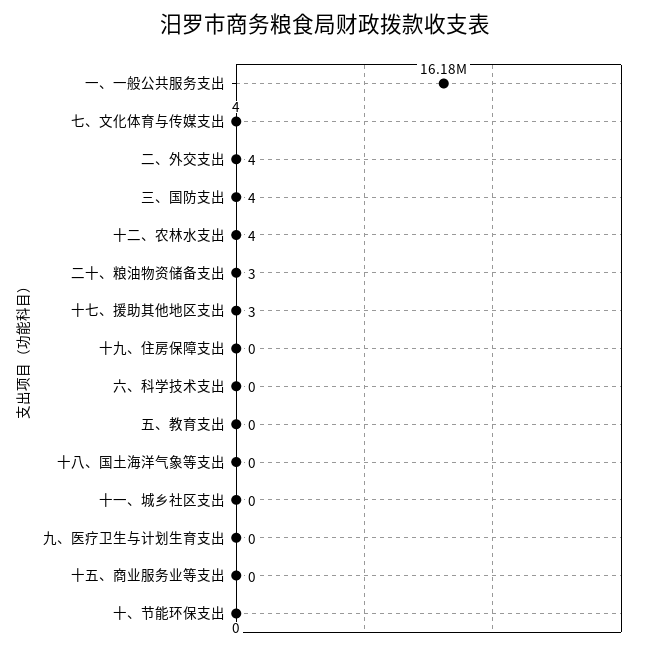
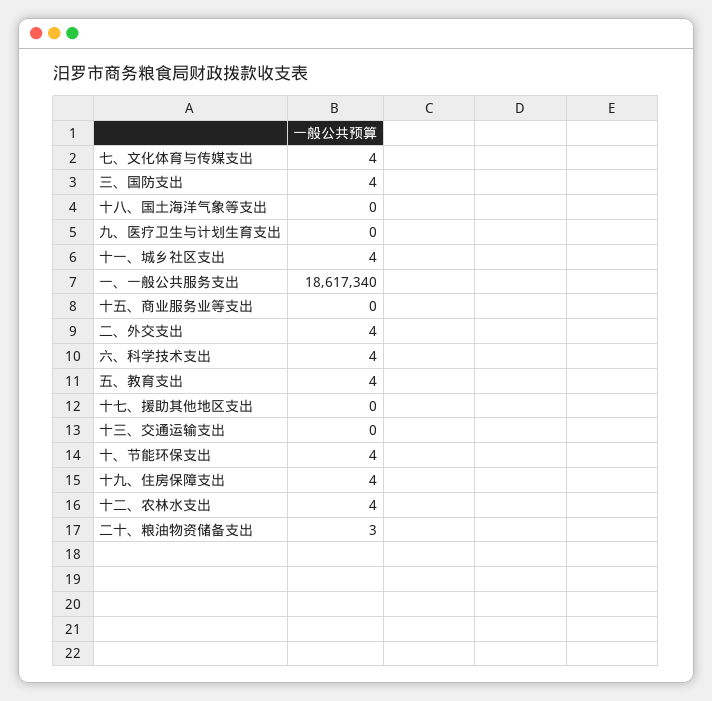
  {
-   "一、一般公共服务支出": 16180000,
+   "一、一般公共服务支出": 18617340,
    "七、文化体育与传媒支出": 4,
    "二、外交支出": 4,
    "三、国防支出": 4,
    "十二、农林水支出": 4,
    "二十、粮油物资储备支出": 3,
-   "十七、援助其他地区支出": 3,
+   "十七、援助其他地区支出": 0,
-   "十九、住房保障支出": 0,
+   "十九、住房保障支出": 4,
-   "六、科学技术支出": 0,
+   "六、科学技术支出": 4,
-   "五、教育支出": 0,
+   "五、教育支出": 4,
    "十八、国土海洋气象等支出": 0,
-   "十一、城乡社区支出": 0,
+   "十一、城乡社区支出": 4,
    "九、医疗卫生与计划生育支出": 0,
    "十五、商业服务业等支出": 0,
-   "十、节能环保支出": 0
+   "十、节能环保支出": 4,
+   "十三、交通运输支出": 0
  }

